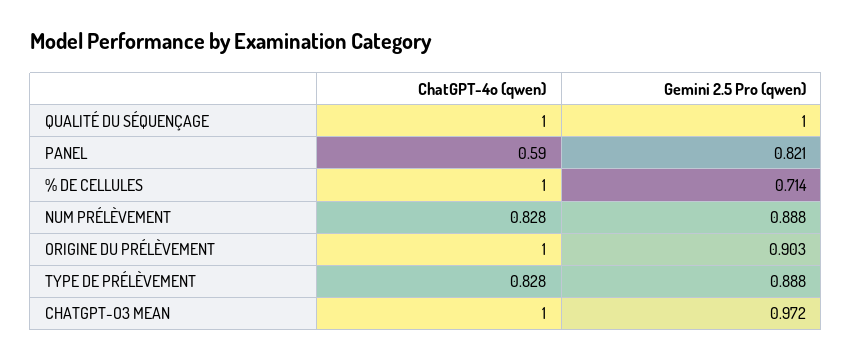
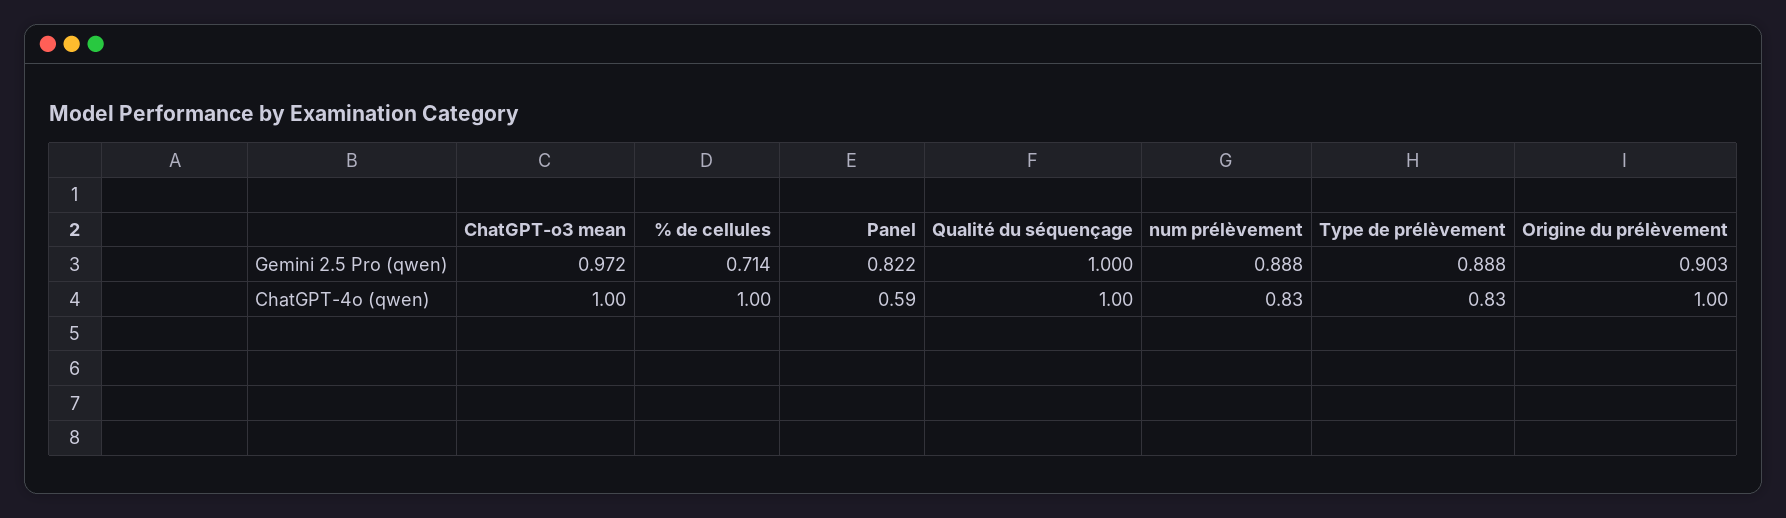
  {
    "ChatGPT-4o (qwen)": {
      "QUALITÉ DU SÉQUENÇAGE": 1,
      "PANEL": 0.59,
      "% DE CELLULES": 1,
      "NUM PRÉLÈVEMENT": 0.828,
      "ORIGINE DU PRÉLÈVEMENT": 1,
      "TYPE DE PRÉLÈVEMENT": 0.828,
      "CHATGPT-O3 MEAN": 1
    },
    "Gemini 2.5 Pro (qwen)": {
      "QUALITÉ DU SÉQUENÇAGE": 1,
-     "PANEL": 0.821,
+     "PANEL": 0.822,
      "% DE CELLULES": 0.714,
      "NUM PRÉLÈVEMENT": 0.888,
      "ORIGINE DU PRÉLÈVEMENT": 0.903,
      "TYPE DE PRÉLÈVEMENT": 0.888,
      "CHATGPT-O3 MEAN": 0.972
    }
  }

